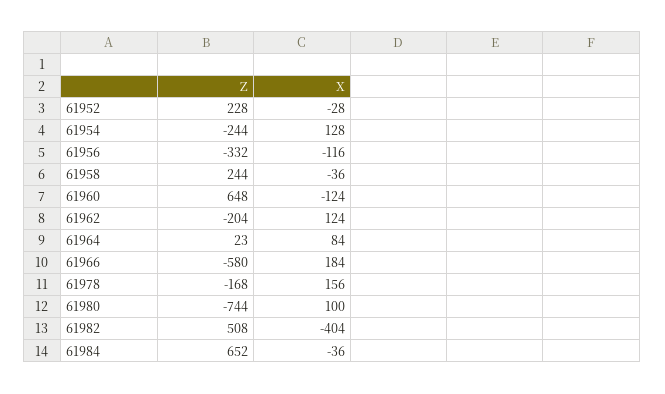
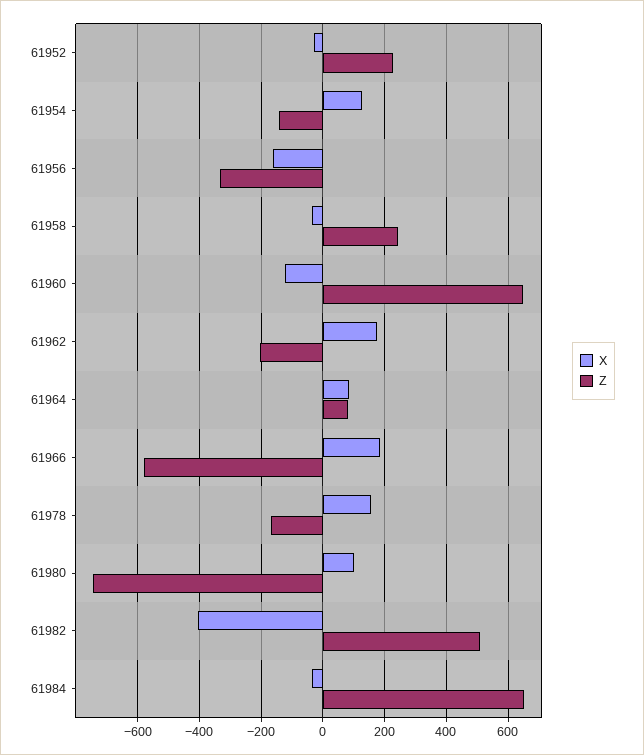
  {
    "Z": {
      "61952": 228,
-     "61954": -244,
+     "61954": -140,
      "61956": -332,
      "61958": 244,
      "61960": 648,
      "61962": -204,
-     "61964": 23,
+     "61964": 80,
      "61966": -580,
      "61978": -168,
      "61980": -744,
      "61982": 508,
      "61984": 652
    },
    "X": {
      "61952": -28,
      "61954": 128,
-     "61956": -116,
+     "61956": -160,
      "61958": -36,
      "61960": -124,
-     "61962": 124,
+     "61962": 180,
      "61964": 84,
      "61966": 184,
      "61978": 156,
      "61980": 100,
      "61982": -404,
      "61984": -36
    }
  }

